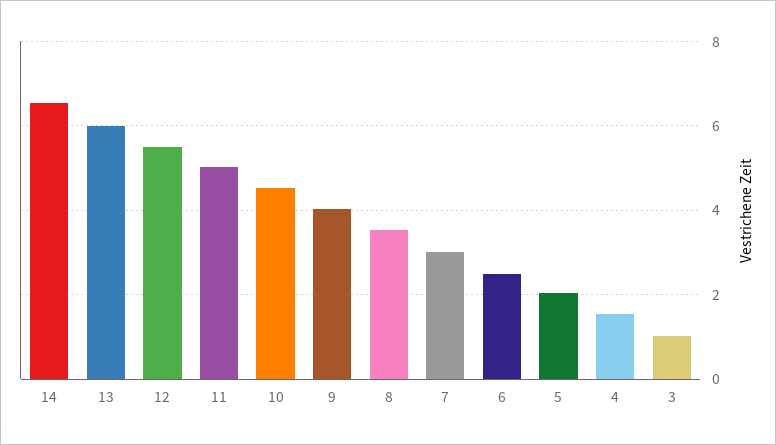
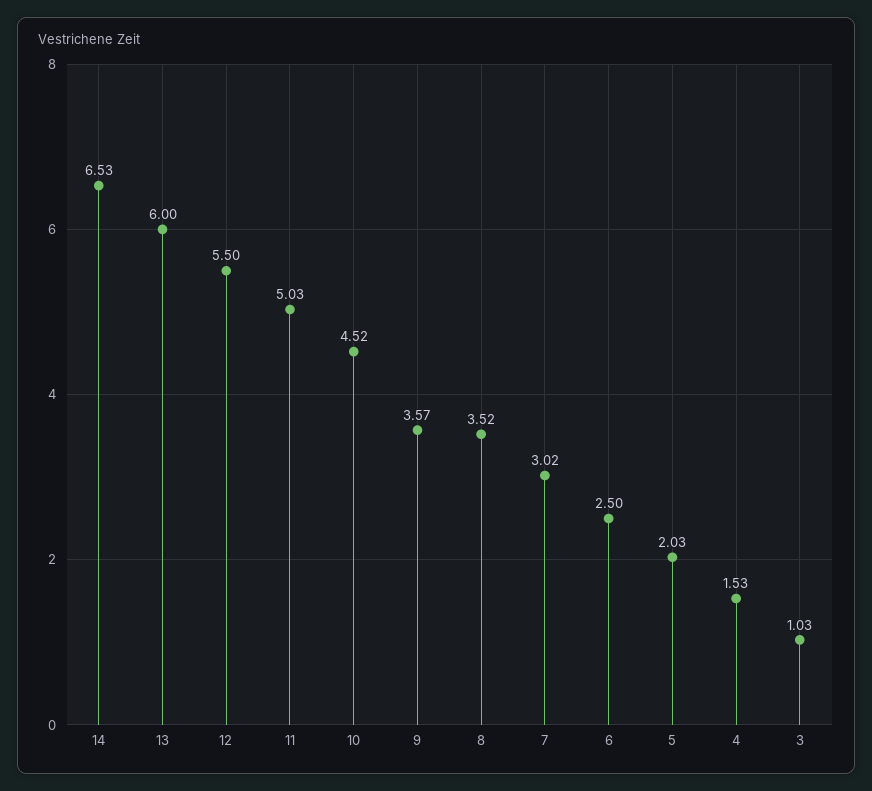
  {
    "14": 6.53,
    "13": 6,
    "12": 5.5,
    "11": 5.03,
    "10": 4.52,
-   "9": 4,
+   "9": 3.57,
    "8": 3.52,
    "7": 3.02,
    "6": 2.5,
    "5": 2.03,
    "4": 1.53,
    "3": 1.03
  }

